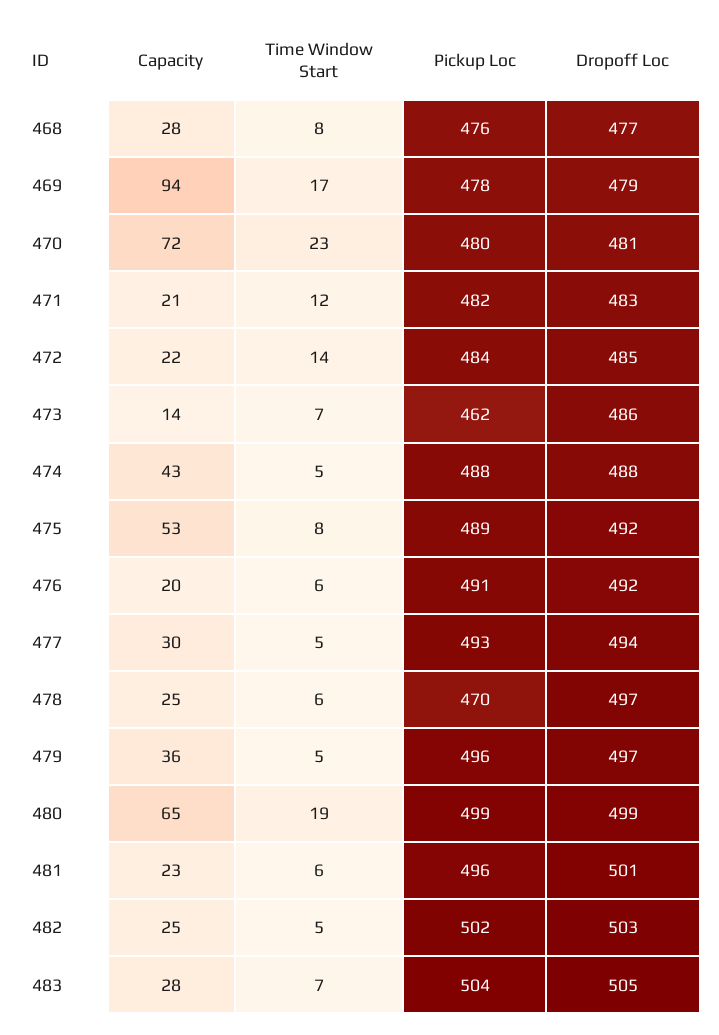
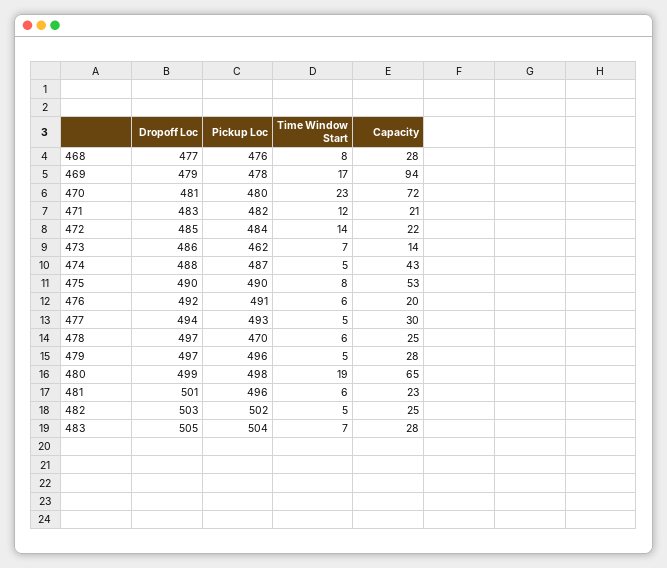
  {
    "Capacity": {
      "468": 28,
      "469": 94,
      "470": 72,
      "471": 21,
      "472": 22,
      "473": 14,
      "474": 43,
      "475": 53,
      "476": 20,
      "477": 30,
      "478": 25,
-     "479": 36,
+     "479": 28,
      "480": 65,
      "481": 23,
      "482": 25,
      "483": 28
    },
    "Time Window Start": {
      "468": 8,
      "469": 17,
      "470": 23,
      "471": 12,
      "472": 14,
      "473": 7,
      "474": 5,
      "475": 8,
      "476": 6,
      "477": 5,
      "478": 6,
      "479": 5,
      "480": 19,
      "481": 6,
      "482": 5,
      "483": 7
    },
    "Pickup Loc": {
      "468": 476,
      "469": 478,
      "470": 480,
      "471": 482,
      "472": 484,
      "473": 462,
-     "474": 488,
+     "474": 487,
-     "475": 489,
+     "475": 490,
      "476": 491,
      "477": 493,
      "478": 470,
      "479": 496,
-     "480": 499,
+     "480": 498,
      "481": 496,
      "482": 502,
      "483": 504
    },
    "Dropoff Loc": {
      "468": 477,
      "469": 479,
      "470": 481,
      "471": 483,
      "472": 485,
      "473": 486,
      "474": 488,
-     "475": 492,
+     "475": 490,
      "476": 492,
      "477": 494,
      "478": 497,
      "479": 497,
      "480": 499,
      "481": 501,
      "482": 503,
      "483": 505
    }
  }

